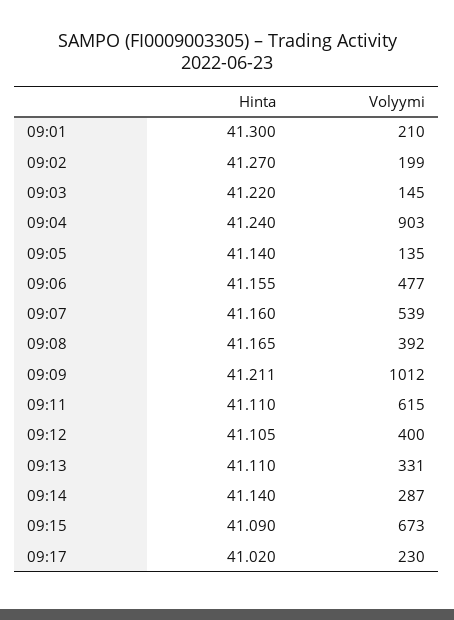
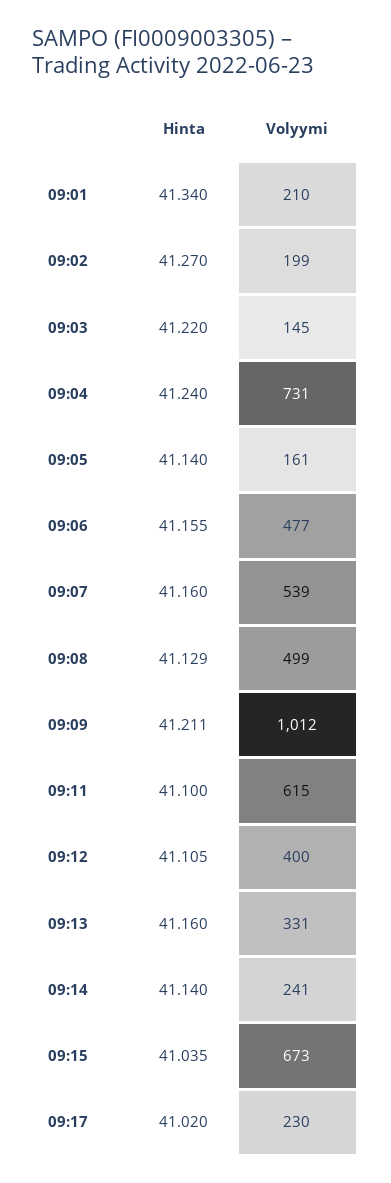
  {
    "Hinta": {
-     "09:01": 41.3,
+     "09:01": 41.34,
      "09:02": 41.27,
      "09:03": 41.22,
      "09:04": 41.24,
      "09:05": 41.14,
      "09:06": 41.155,
      "09:07": 41.16,
-     "09:08": 41.165,
+     "09:08": 41.129,
      "09:09": 41.211,
-     "09:11": 41.11,
+     "09:11": 41.1,
      "09:12": 41.105,
-     "09:13": 41.11,
+     "09:13": 41.16,
      "09:14": 41.14,
-     "09:15": 41.09,
+     "09:15": 41.035,
      "09:17": 41.02
    },
    "Volyymi": {
      "09:01": 210,
      "09:02": 199,
      "09:03": 145,
-     "09:04": 903,
+     "09:04": 731,
-     "09:05": 135,
+     "09:05": 161,
      "09:06": 477,
      "09:07": 539,
-     "09:08": 392,
+     "09:08": 499,
      "09:09": 1012,
      "09:11": 615,
      "09:12": 400,
      "09:13": 331,
-     "09:14": 287,
+     "09:14": 241,
      "09:15": 673,
      "09:17": 230
    }
  }

